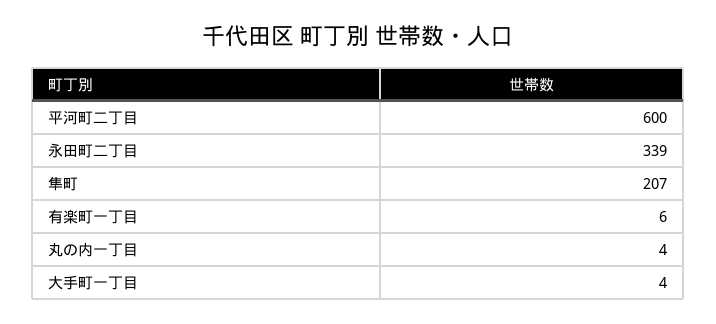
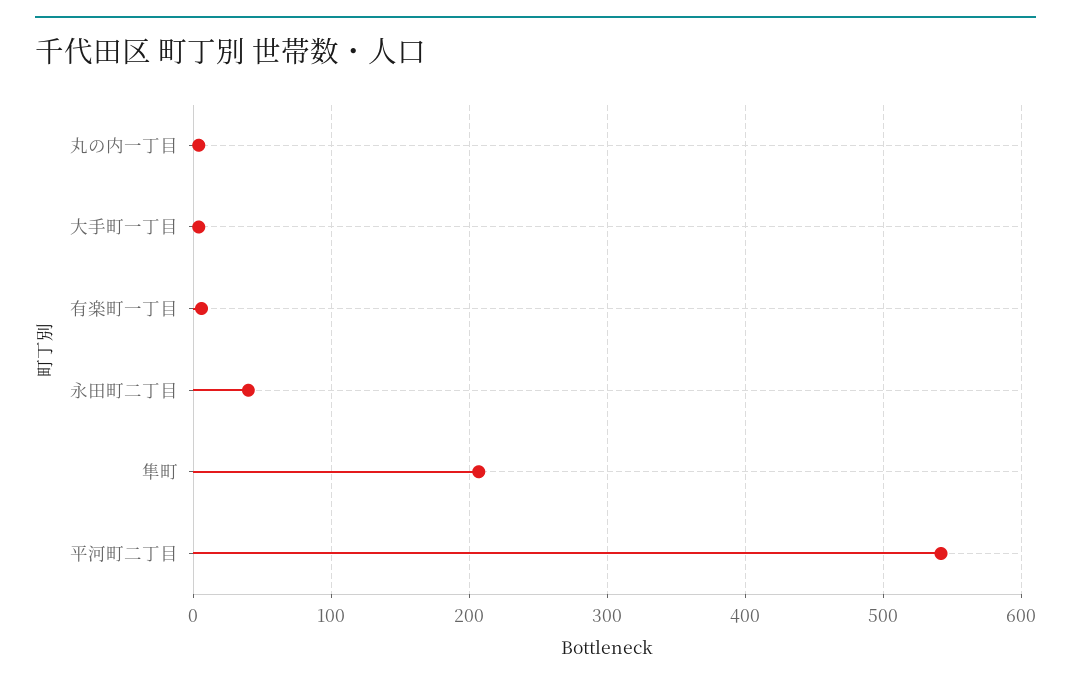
  {
-   "平河町二丁目": 600,
+   "平河町二丁目": 540,
-   "永田町二丁目": 339,
+   "永田町二丁目": 40,
    "隼町": 207,
    "有楽町一丁目": 6,
    "丸の内一丁目": 4,
    "大手町一丁目": 4
  }

